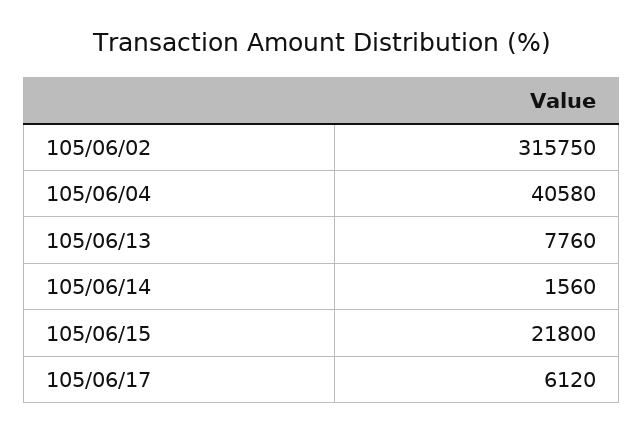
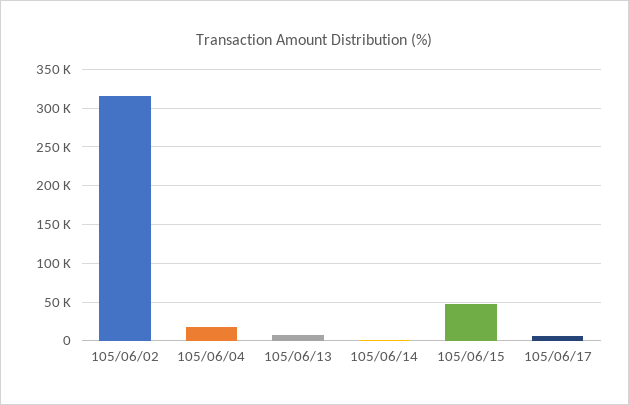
  {
    "105/06/02": 315750,
-   "105/06/04": 40580,
+   "105/06/04": 20000,
    "105/06/13": 7760,
    "105/06/14": 1560,
-   "105/06/15": 21800,
+   "105/06/15": 50000,
    "105/06/17": 6120
  }

